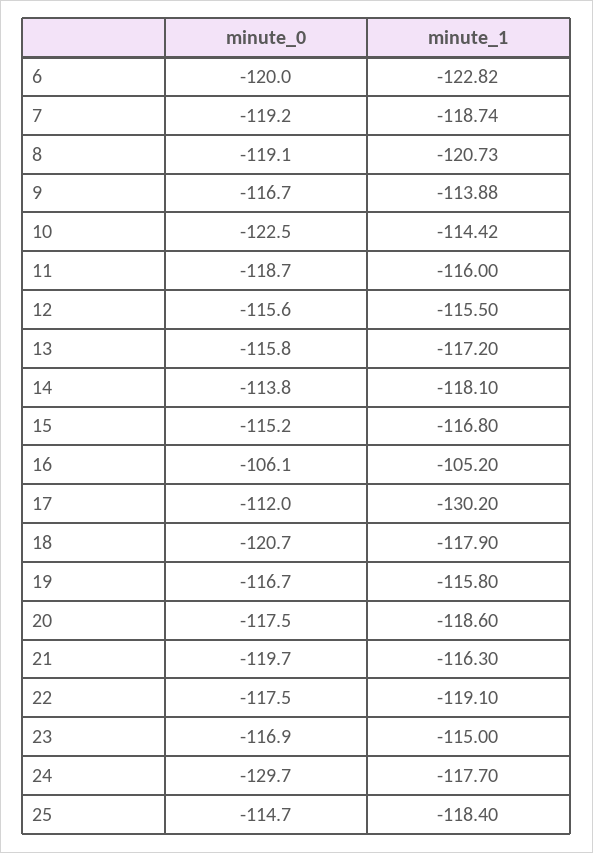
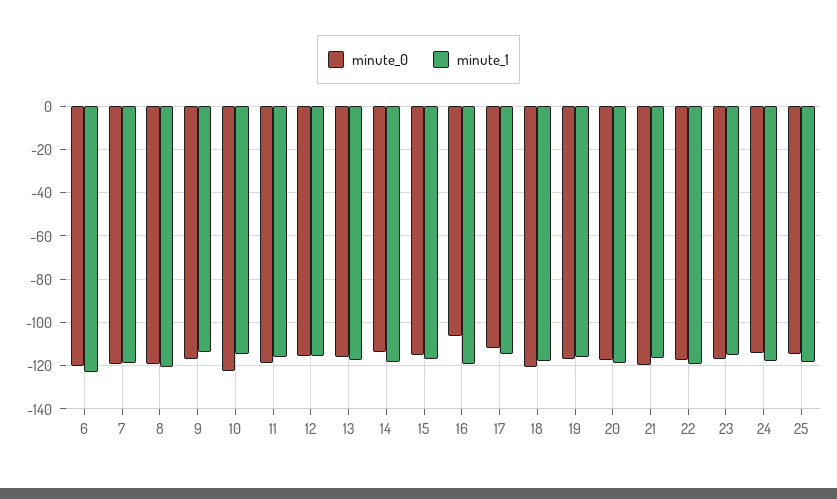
  {
    "minute_0": {
      "6": -120,
      "7": -119.2,
      "8": -119.1,
      "9": -116.7,
      "10": -122.5,
      "11": -118.7,
      "12": -115.6,
      "13": -115.8,
      "14": -113.8,
      "15": -115.2,
      "16": -106.1,
      "17": -112,
      "18": -120.7,
      "19": -116.7,
      "20": -117.5,
      "21": -119.7,
      "22": -117.5,
      "23": -116.9,
-     "24": -129.7,
+     "24": -115,
      "25": -114.7
    },
    "minute_1": {
      "6": -122.82,
      "7": -118.74,
      "8": -120.73,
      "9": -113.88,
      "10": -114.42,
      "11": -116,
      "12": -115.5,
      "13": -117.2,
      "14": -118.1,
      "15": -116.8,
-     "16": -105.2,
+     "16": -120,
-     "17": -130.2,
+     "17": -115,
      "18": -117.9,
      "19": -115.8,
      "20": -118.6,
      "21": -116.3,
      "22": -119.1,
      "23": -115,
      "24": -117.7,
      "25": -118.4
    }
  }

